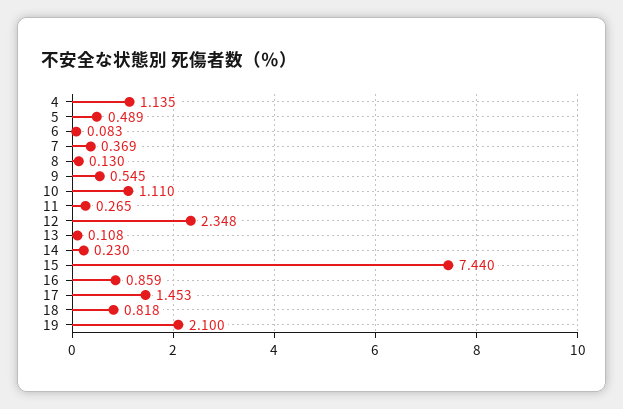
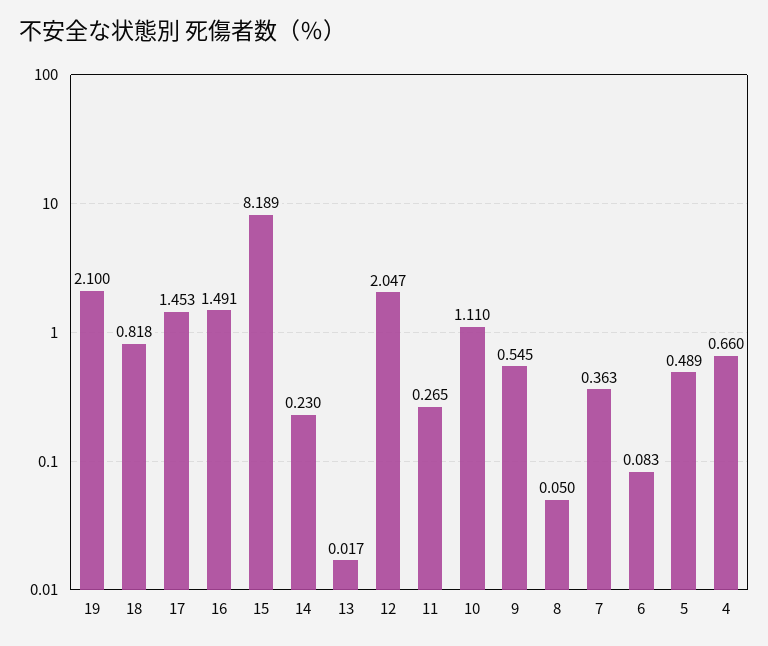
  {
-   "4": 1.135,
+   "4": 0.66,
    "5": 0.489,
    "6": 0.083,
-   "7": 0.369,
+   "7": 0.363,
-   "8": 0.13,
+   "8": 0.05,
    "9": 0.545,
    "10": 1.11,
    "11": 0.265,
-   "12": 2.348,
+   "12": 2.047,
-   "13": 0.108,
+   "13": 0.017,
    "14": 0.23,
-   "15": 7.44,
+   "15": 8.189,
-   "16": 0.859,
+   "16": 1.491,
    "17": 1.453,
    "18": 0.818,
    "19": 2.1
  }

